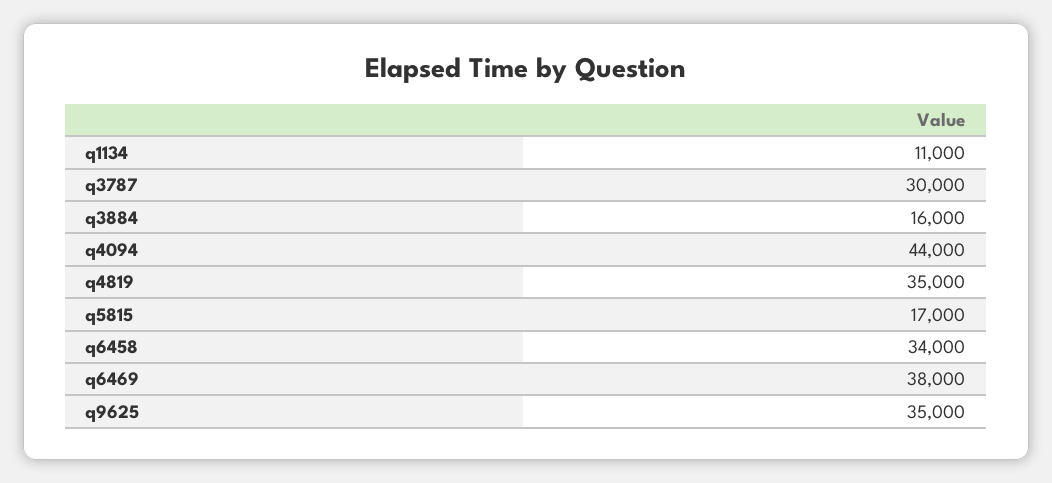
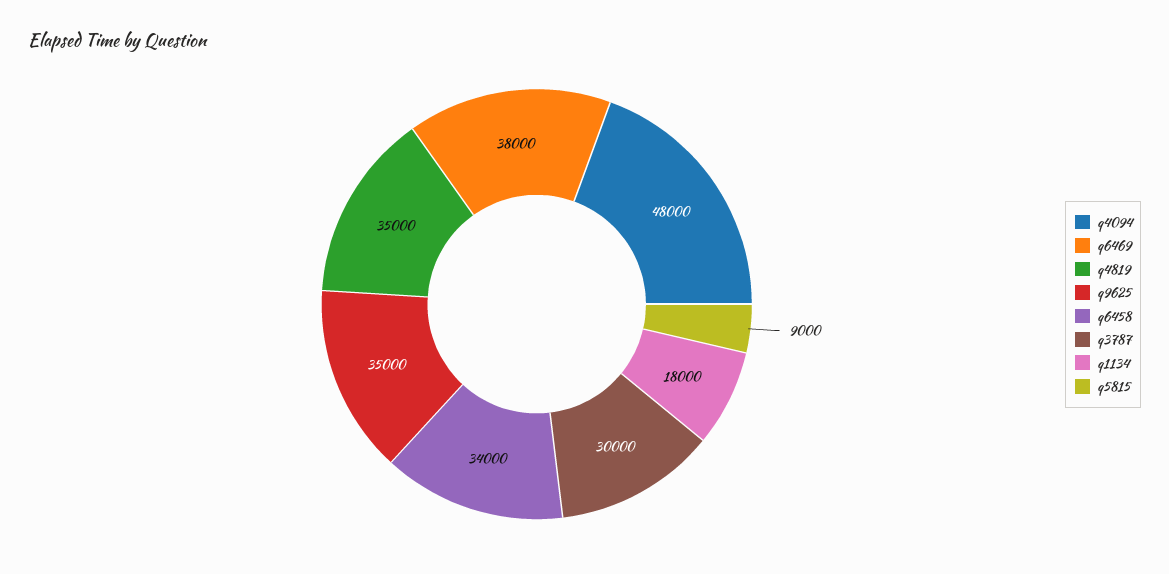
  {
-   "q1134": 11000,
+   "q1134": 18000,
    "q3787": 30000,
-   "q3884": 16000,
-   "q4094": 44000,
+   "q4094": 48000,
    "q4819": 35000,
-   "q5815": 17000,
+   "q5815": 9000,
    "q6458": 34000,
    "q6469": 38000,
    "q9625": 35000
  }

